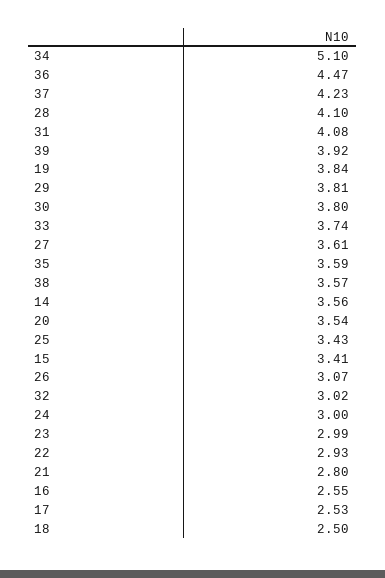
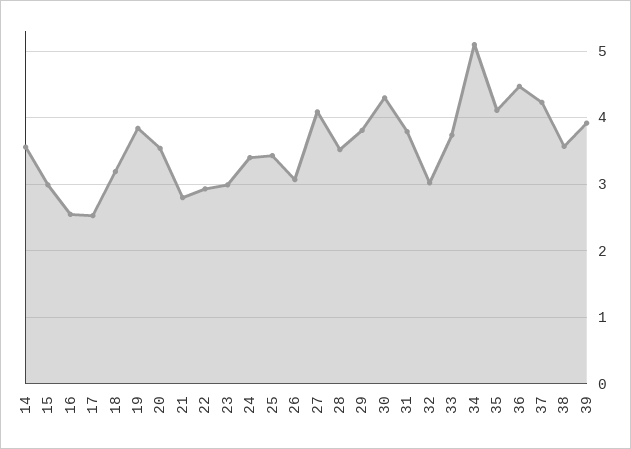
  {
    "34": 5.1,
    "36": 4.47,
    "37": 4.23,
-   "28": 4.1,
+   "28": 3.5,
-   "31": 4.08,
+   "31": 3.8,
    "39": 3.92,
    "19": 3.84,
    "29": 3.81,
-   "30": 3.8,
+   "30": 4.3,
    "33": 3.74,
-   "27": 3.61,
+   "27": 4.1,
-   "35": 3.59,
+   "35": 4.1,
    "38": 3.57,
    "14": 3.56,
    "20": 3.54,
    "25": 3.43,
-   "15": 3.41,
+   "15": 3,
    "26": 3.07,
    "32": 3.02,
-   "24": 3,
+   "24": 3.4,
    "23": 2.99,
    "22": 2.93,
    "21": 2.8,
    "16": 2.55,
    "17": 2.53,
-   "18": 2.5
+   "18": 3.2
  }

